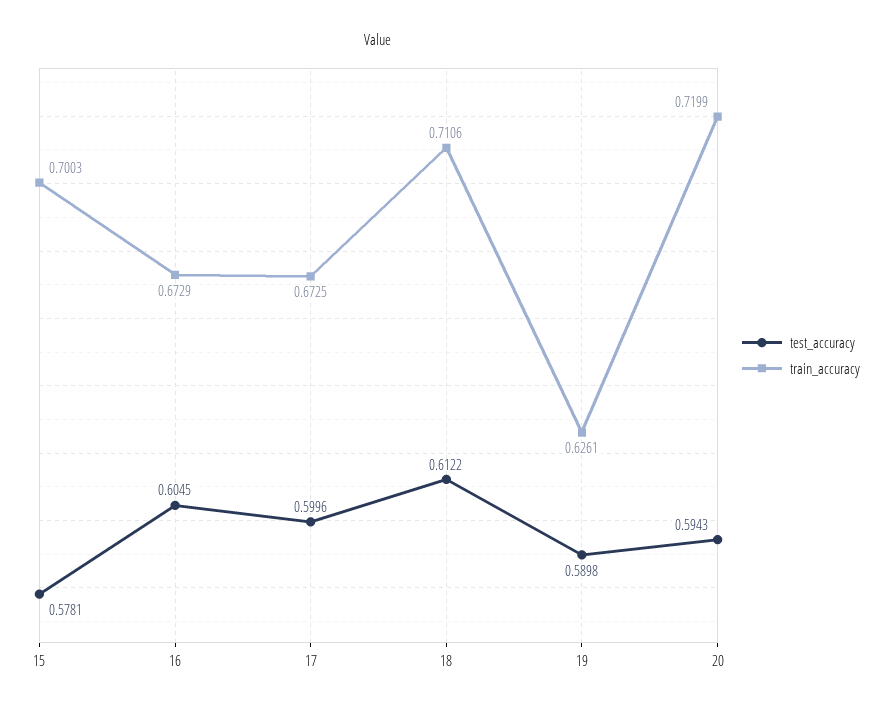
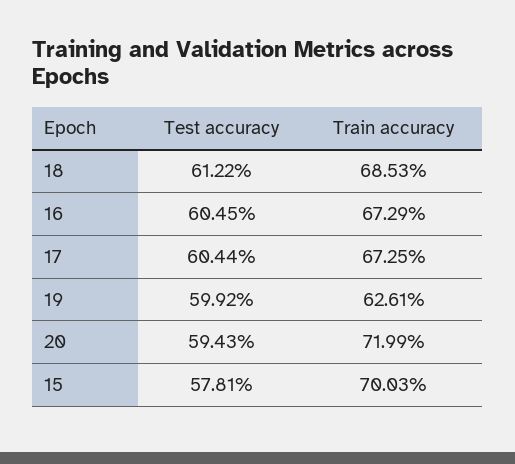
  {
    "test_accuracy": {
      "15": 0.5781,
      "16": 0.6045,
-     "17": 0.5996,
+     "17": 0.6044,
      "18": 0.6122,
-     "19": 0.5898,
+     "19": 0.5992,
      "20": 0.5943
    },
    "train_accuracy": {
      "15": 0.7003,
      "16": 0.6729,
      "17": 0.6725,
-     "18": 0.7106,
+     "18": 0.6853,
      "19": 0.6261,
      "20": 0.7199
    }
  }

